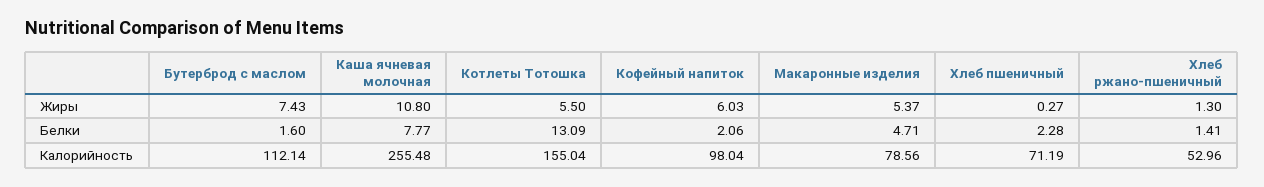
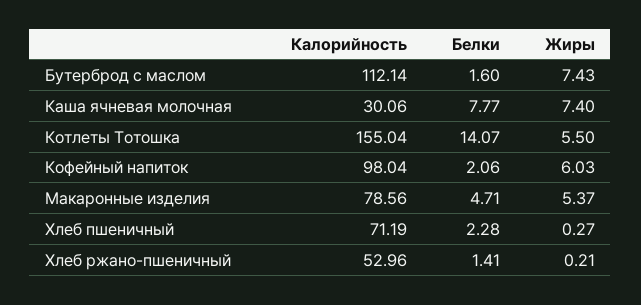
  {
    "Бутерброд с маслом": {
      "Жиры": 7.43,
      "Белки": 1.6,
      "Калорийность": 112.14
    },
    "Каша ячневая молочная": {
-     "Жиры": 10.8,
+     "Жиры": 7.4,
      "Белки": 7.77,
-     "Калорийность": 255.48
+     "Калорийность": 30.06
    },
    "Котлеты Тотошка": {
      "Жиры": 5.5,
-     "Белки": 13.09,
+     "Белки": 14.07,
      "Калорийность": 155.04
    },
    "Кофейный напиток": {
      "Жиры": 6.03,
      "Белки": 2.06,
      "Калорийность": 98.04
    },
    "Макаронные изделия": {
      "Жиры": 5.37,
      "Белки": 4.71,
      "Калорийность": 78.56
    },
    "Хлеб пшеничный": {
      "Жиры": 0.27,
      "Белки": 2.28,
      "Калорийность": 71.19
    },
    "Хлеб ржано-пшеничный": {
-     "Жиры": 1.3,
+     "Жиры": 0.21,
      "Белки": 1.41,
      "Калорийность": 52.96
    }
  }

